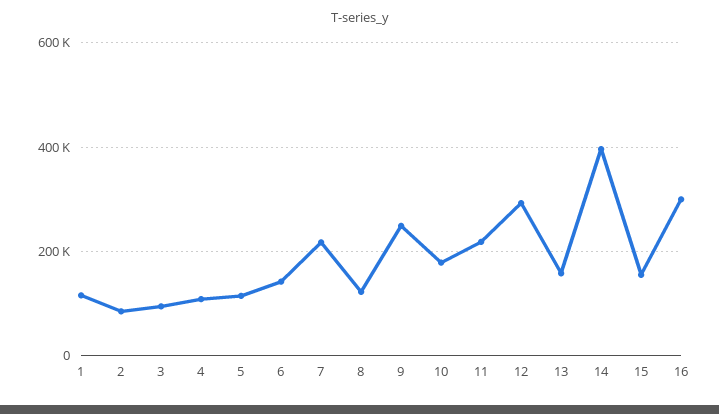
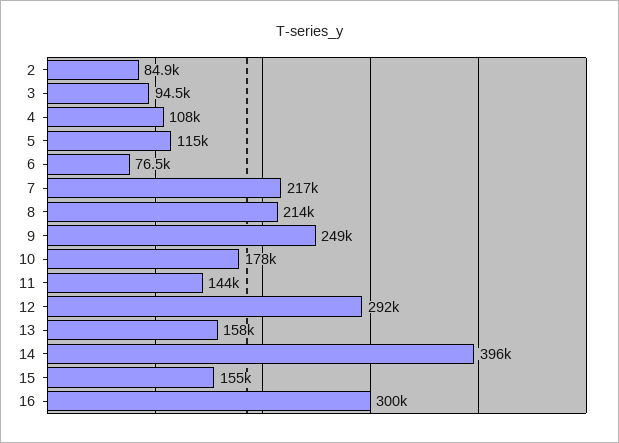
  {
-   "1": 120000,
    "2": 84900,
    "3": 94500,
    "4": 108000,
    "5": 115000,
-   "6": 140000,
+   "6": 76500,
    "7": 217000,
-   "8": 120000,
+   "8": 214000,
    "9": 249000,
    "10": 178000,
-   "11": 220000,
+   "11": 144000,
    "12": 292000,
    "13": 158000,
    "14": 396000,
    "15": 155000,
    "16": 300000
  }

